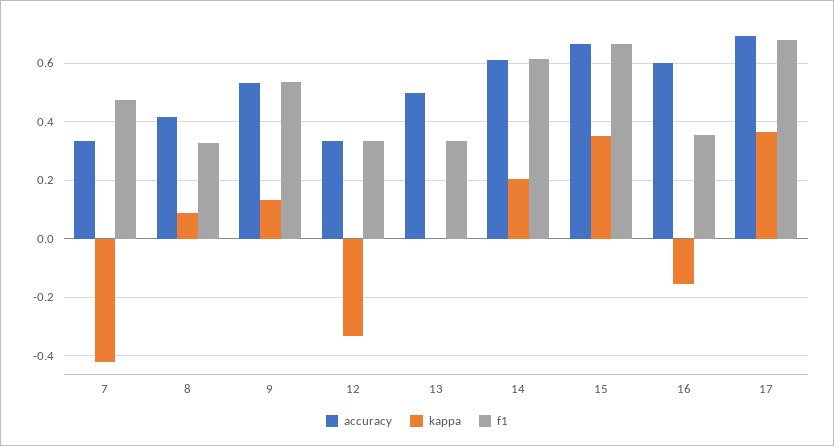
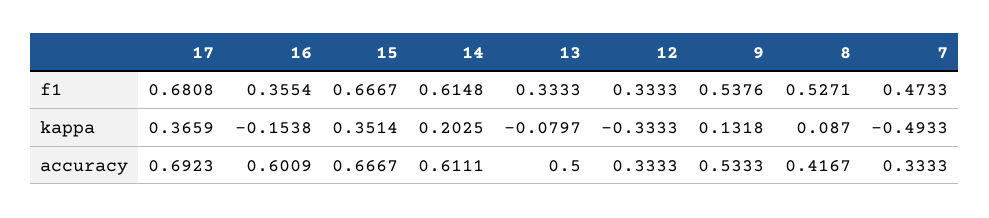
  {
    "accuracy": {
      "7": 0.3333,
      "8": 0.4167,
      "9": 0.5333,
      "12": 0.3333,
      "13": 0.5,
      "14": 0.6111,
      "15": 0.6667,
      "16": 0.6009,
      "17": 0.6923
    },
    "kappa": {
-     "7": -0.425,
+     "7": -0.4933,
      "8": 0.087,
      "9": 0.1318,
      "12": -0.3333,
-     "13": 0,
+     "13": -0.0797,
      "14": 0.2025,
      "15": 0.3514,
      "16": -0.1538,
      "17": 0.3659
    },
    "f1": {
      "7": 0.4733,
-     "8": 0.325,
+     "8": 0.5271,
      "9": 0.5376,
      "12": 0.3333,
      "13": 0.3333,
      "14": 0.6148,
      "15": 0.6667,
      "16": 0.3554,
      "17": 0.6808
    }
  }

